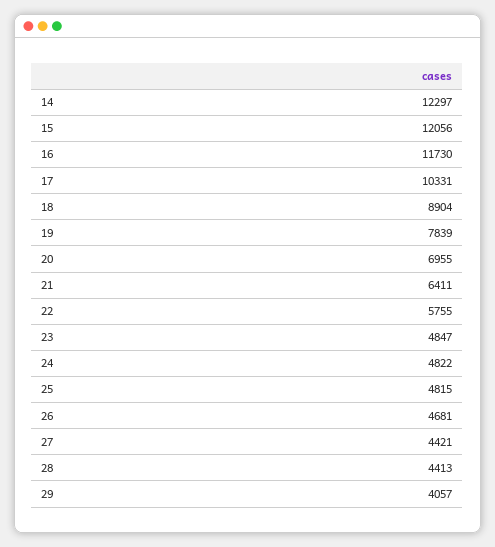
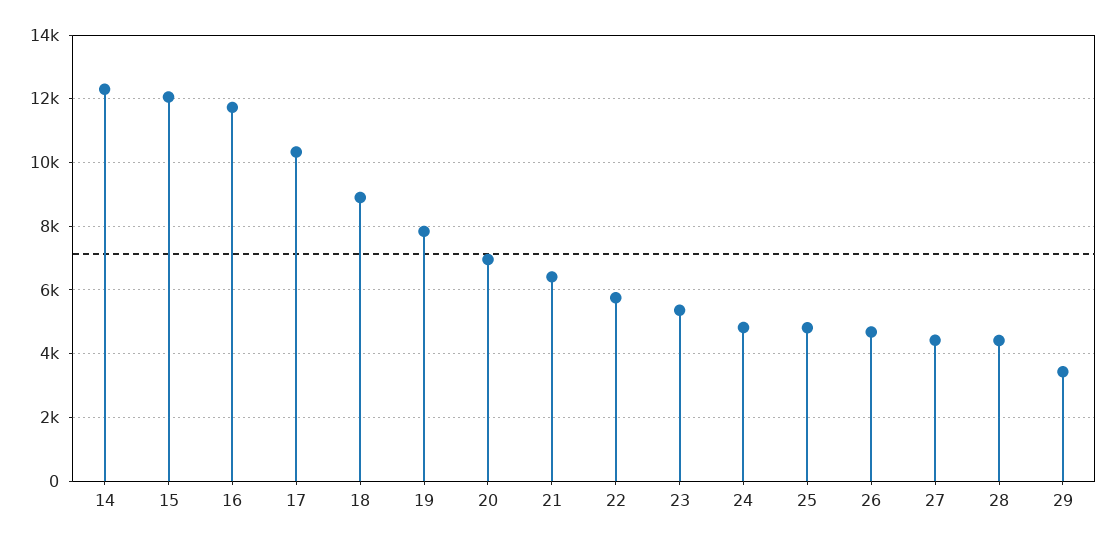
  {
    "14": 12297,
    "15": 12056,
    "16": 11730,
    "17": 10331,
    "18": 8904,
    "19": 7839,
    "20": 6955,
    "21": 6411,
    "22": 5755,
-   "23": 4847,
+   "23": 5400,
    "24": 4822,
    "25": 4815,
    "26": 4681,
    "27": 4421,
    "28": 4413,
-   "29": 4057
+   "29": 3400
  }

